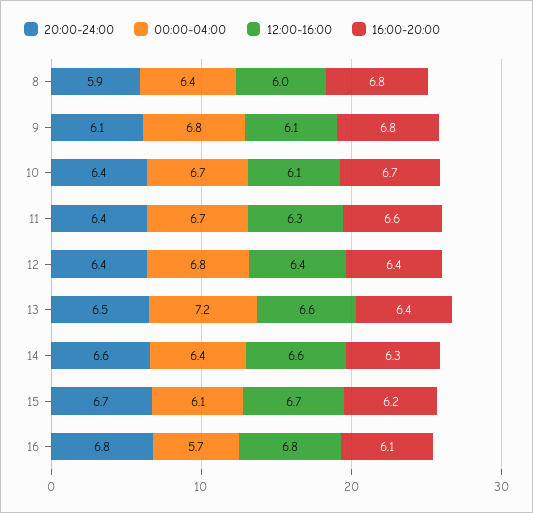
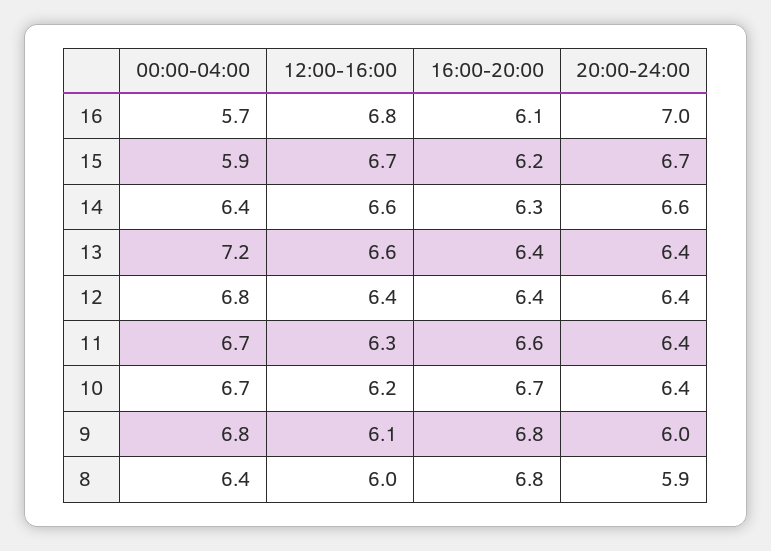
  {
    "20:00-24:00": {
      "8": 5.9,
-     "9": 6.1,
+     "9": 6,
      "10": 6.4,
      "11": 6.4,
      "12": 6.4,
-     "13": 6.5,
+     "13": 6.4,
      "14": 6.6,
      "15": 6.7,
-     "16": 6.8
+     "16": 7
    },
    "00:00-04:00": {
      "8": 6.4,
      "9": 6.8,
      "10": 6.7,
      "11": 6.7,
      "12": 6.8,
      "13": 7.2,
      "14": 6.4,
-     "15": 6.1,
+     "15": 5.9,
      "16": 5.7
    },
    "12:00-16:00": {
      "8": 6,
      "9": 6.1,
-     "10": 6.1,
+     "10": 6.2,
      "11": 6.3,
      "12": 6.4,
      "13": 6.6,
      "14": 6.6,
      "15": 6.7,
      "16": 6.8
    },
    "16:00-20:00": {
      "8": 6.8,
      "9": 6.8,
      "10": 6.7,
      "11": 6.6,
      "12": 6.4,
      "13": 6.4,
      "14": 6.3,
      "15": 6.2,
      "16": 6.1
    }
  }

